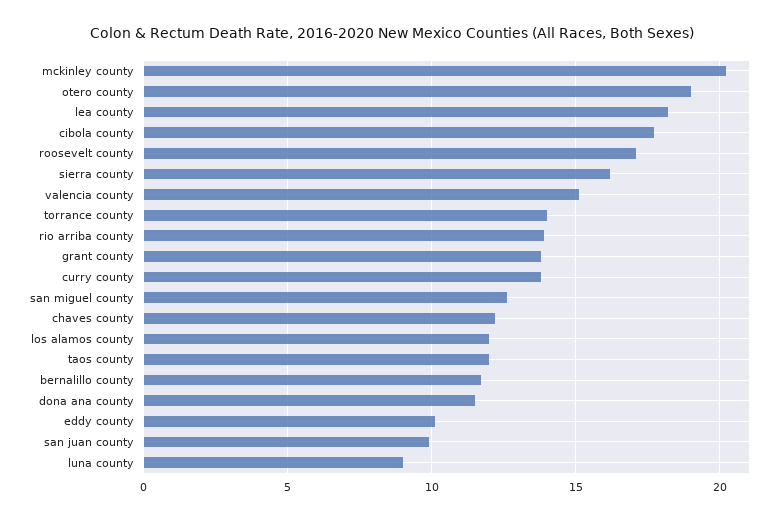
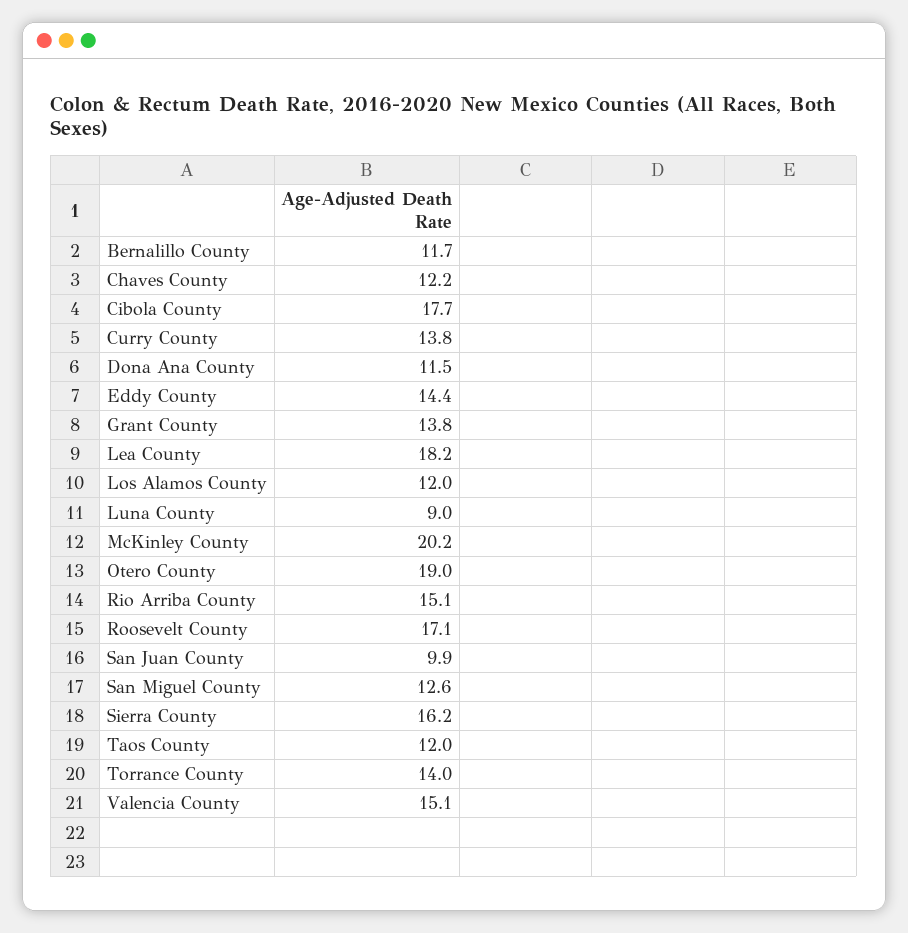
  {
    "mckinley county": 20.2,
    "otero county": 19,
    "lea county": 18.2,
    "cibola county": 17.7,
    "roosevelt county": 17.1,
    "sierra county": 16.2,
    "valencia county": 15.1,
    "torrance county": 14,
-   "rio arriba county": 14,
+   "rio arriba county": 15.1,
    "grant county": 13.8,
    "curry county": 13.8,
    "san miguel county": 12.6,
    "chaves county": 12.2,
    "los alamos county": 12,
    "taos county": 12,
    "bernalillo county": 11.7,
    "dona ana county": 11.5,
-   "eddy county": 10,
+   "eddy county": 14.4,
    "san juan county": 9.9,
    "luna county": 9
  }

